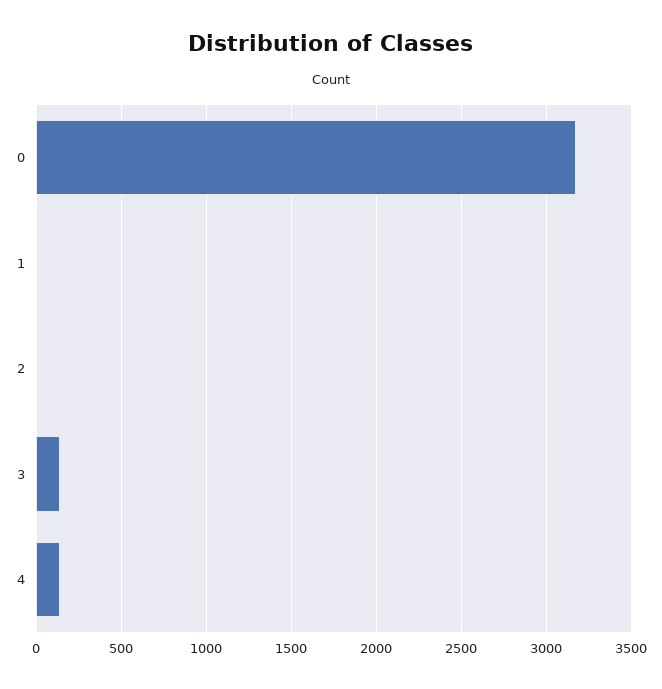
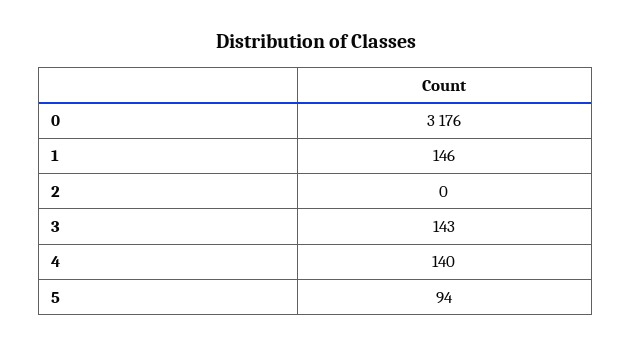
  {
    "0": 3176,
-   "1": 0,
+   "1": 146,
    "2": 0,
    "3": 143,
-   "4": 140
+   "4": 140,
+   "5": 94
  }

